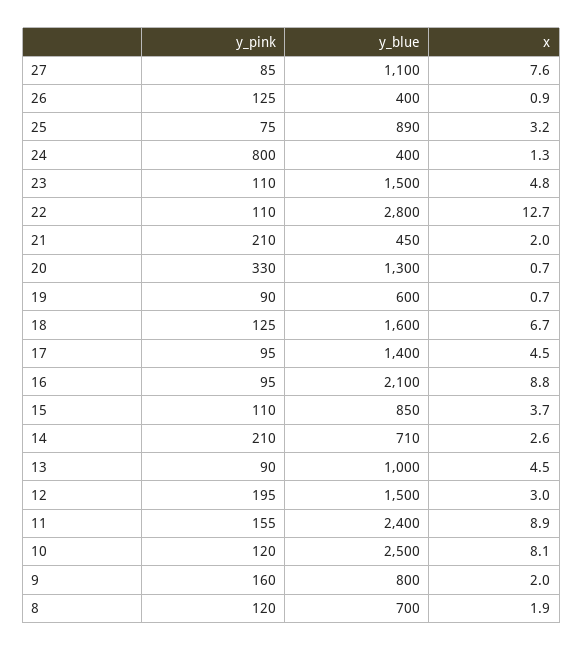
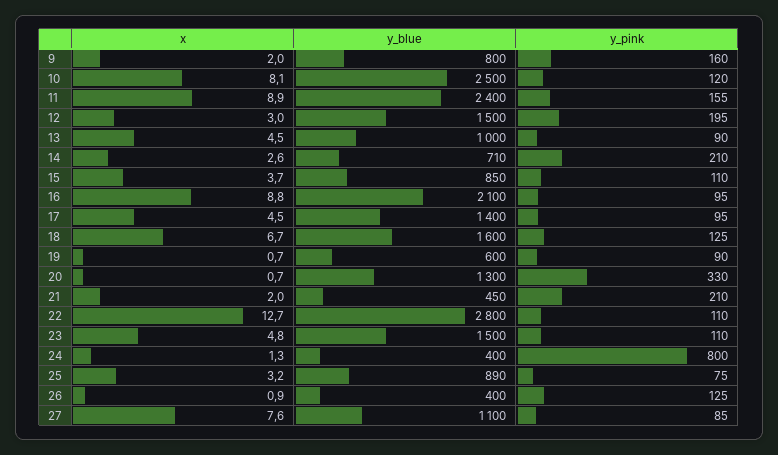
  {
    "y_pink": {
      "27": 85,
      "26": 125,
      "25": 75,
      "24": 800,
      "23": 110,
      "22": 110,
      "21": 210,
      "20": 330,
      "19": 90,
      "18": 125,
      "17": 95,
      "16": 95,
      "15": 110,
      "14": 210,
      "13": 90,
      "12": 195,
      "11": 155,
      "10": 120,
-     "9": 160,
+     "9": 160
-     "8": 120
    },
    "y_blue": {
      "27": 1100,
      "26": 400,
      "25": 890,
      "24": 400,
      "23": 1500,
      "22": 2800,
      "21": 450,
      "20": 1300,
      "19": 600,
      "18": 1600,
      "17": 1400,
      "16": 2100,
      "15": 850,
      "14": 710,
      "13": 1000,
      "12": 1500,
      "11": 2400,
      "10": 2500,
-     "9": 800,
+     "9": 800
-     "8": 700
    },
    "x": {
      "27": 7.6,
      "26": 0.9,
      "25": 3.2,
      "24": 1.3,
      "23": 4.8,
      "22": 12.7,
      "21": 2,
      "20": 0.7,
      "19": 0.7,
      "18": 6.7,
      "17": 4.5,
      "16": 8.8,
      "15": 3.7,
      "14": 2.6,
      "13": 4.5,
      "12": 3,
      "11": 8.9,
      "10": 8.1,
-     "9": 2,
+     "9": 2
-     "8": 1.9
    }
  }

